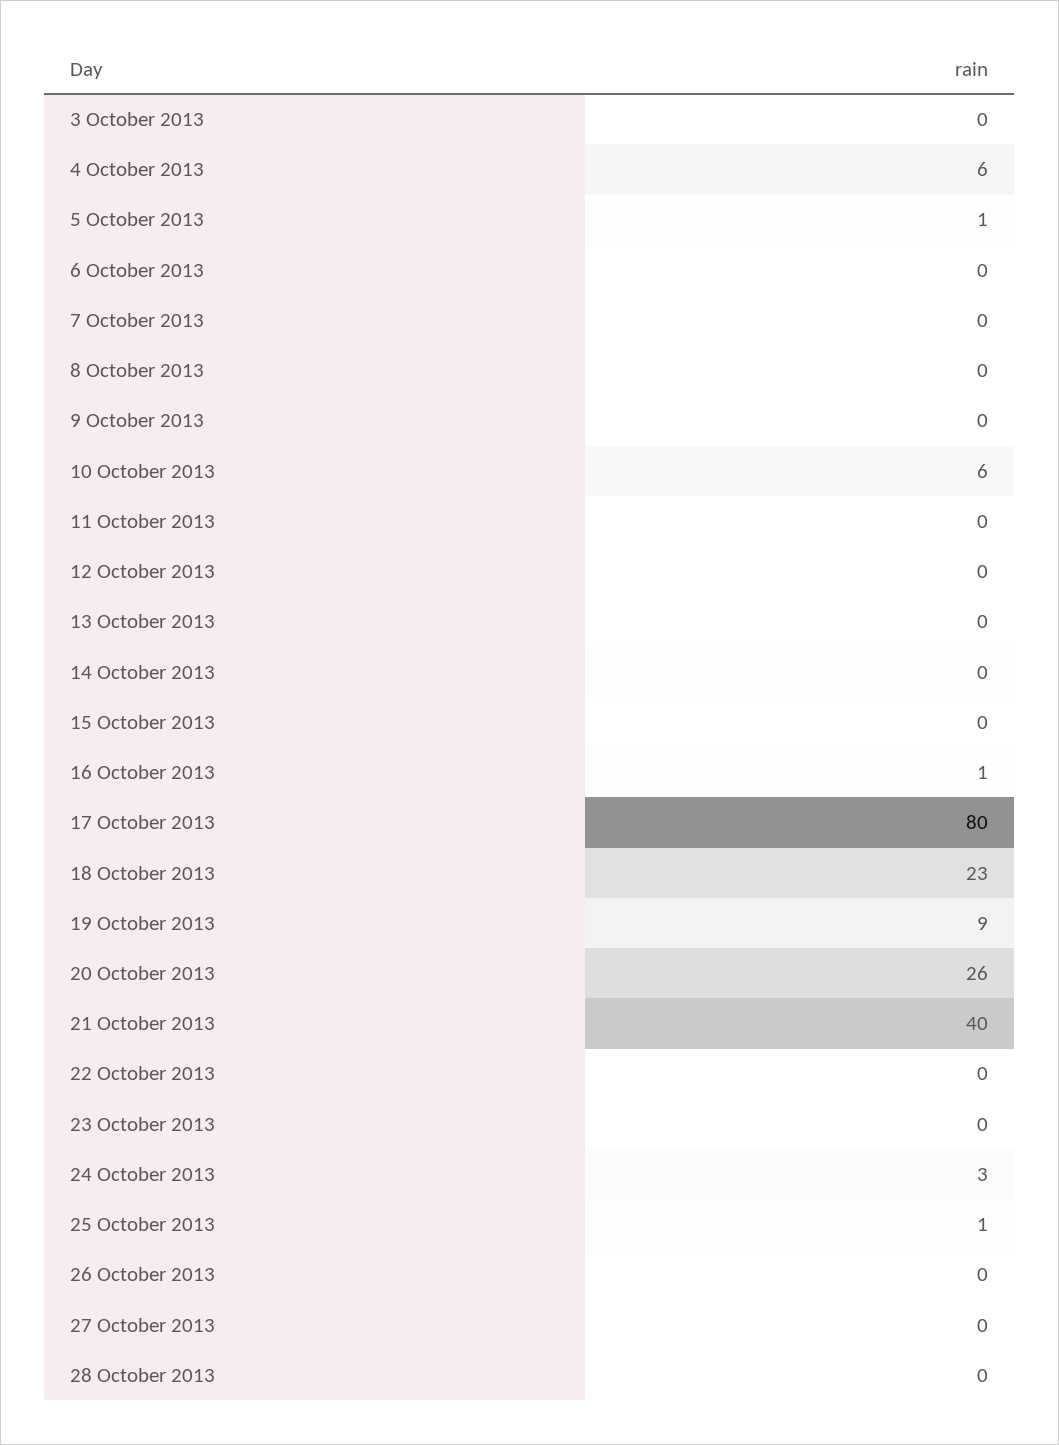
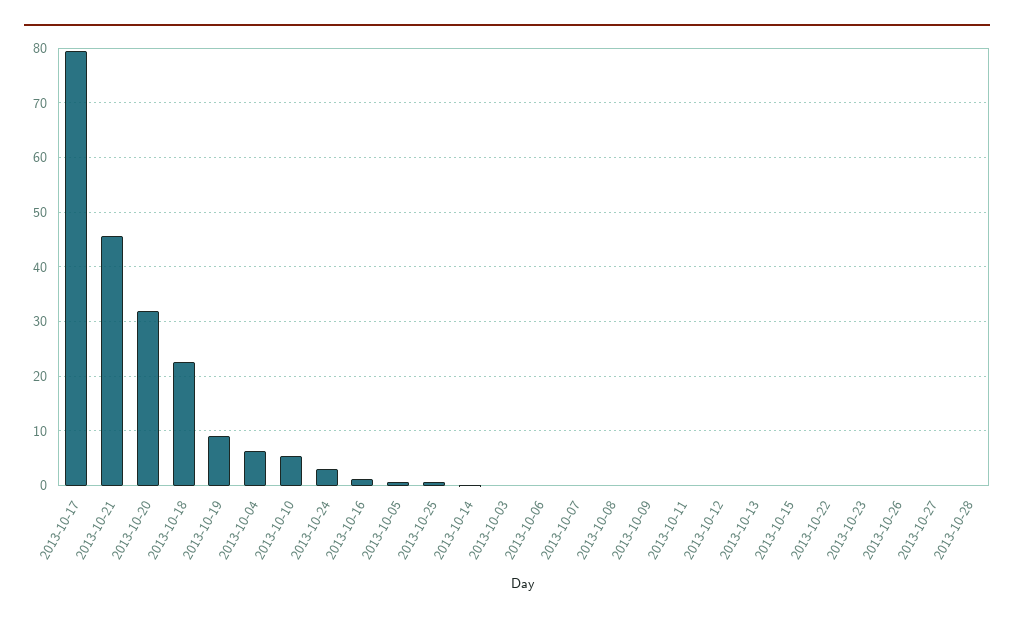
  {
    "3 October 2013": 0,
    "4 October 2013": 6,
    "5 October 2013": 1,
    "6 October 2013": 0,
    "7 October 2013": 0,
    "8 October 2013": 0,
    "9 October 2013": 0,
    "10 October 2013": 6,
    "11 October 2013": 0,
    "12 October 2013": 0,
    "13 October 2013": 0,
    "14 October 2013": 0,
    "15 October 2013": 0,
    "16 October 2013": 1,
    "17 October 2013": 80,
    "18 October 2013": 23,
    "19 October 2013": 9,
-   "20 October 2013": 26,
+   "20 October 2013": 32,
-   "21 October 2013": 40,
+   "21 October 2013": 46,
    "22 October 2013": 0,
    "23 October 2013": 0,
    "24 October 2013": 3,
    "25 October 2013": 1,
    "26 October 2013": 0,
    "27 October 2013": 0,
    "28 October 2013": 0
  }

